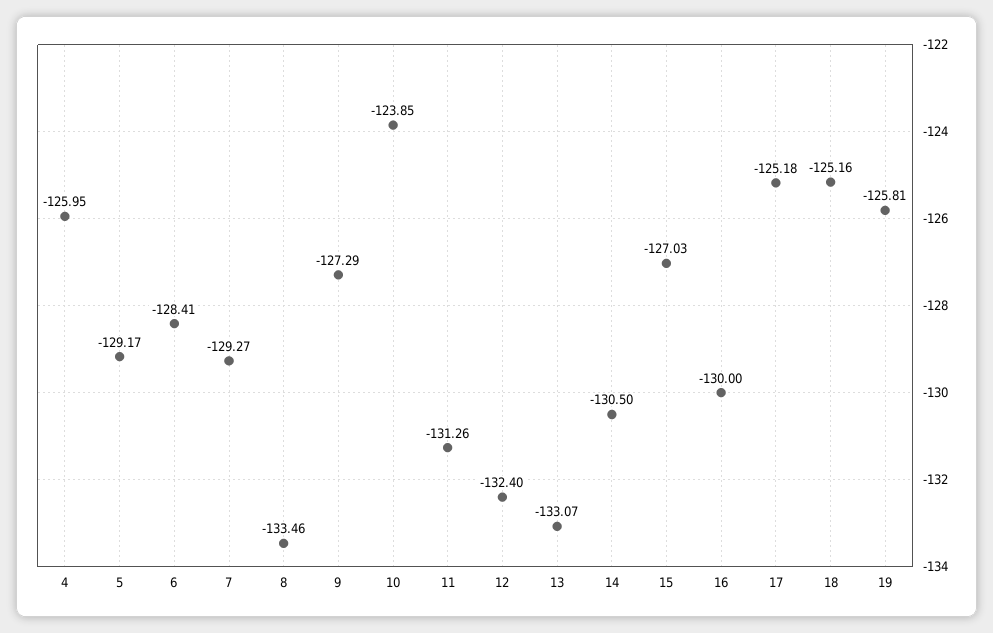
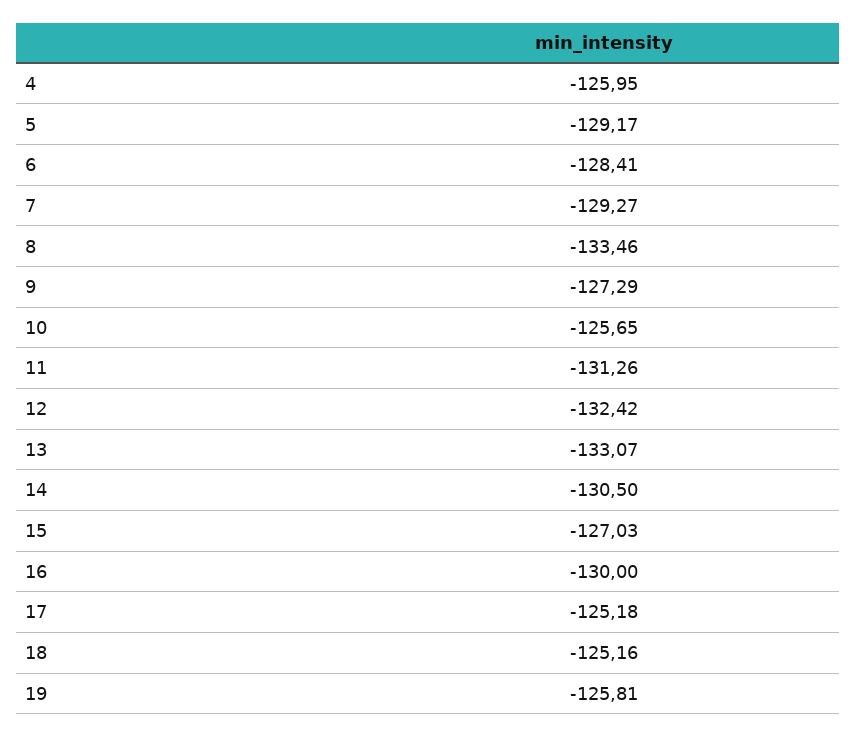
  {
    "4": -125.95,
    "5": -129.17,
    "6": -128.41,
    "7": -129.27,
    "8": -133.46,
    "9": -127.29,
-   "10": -123.85,
+   "10": -125.65,
    "11": -131.26,
-   "12": -132.4,
+   "12": -132.42,
    "13": -133.07,
    "14": -130.5,
    "15": -127.03,
    "16": -130,
    "17": -125.18,
    "18": -125.16,
    "19": -125.81
  }

